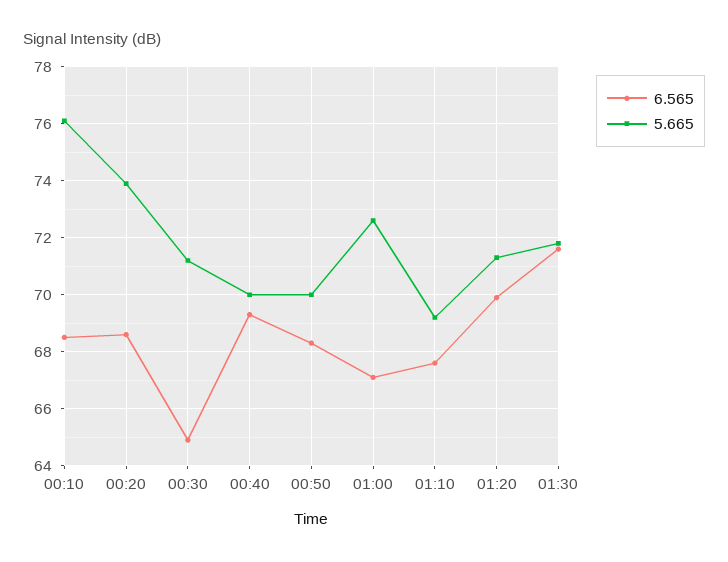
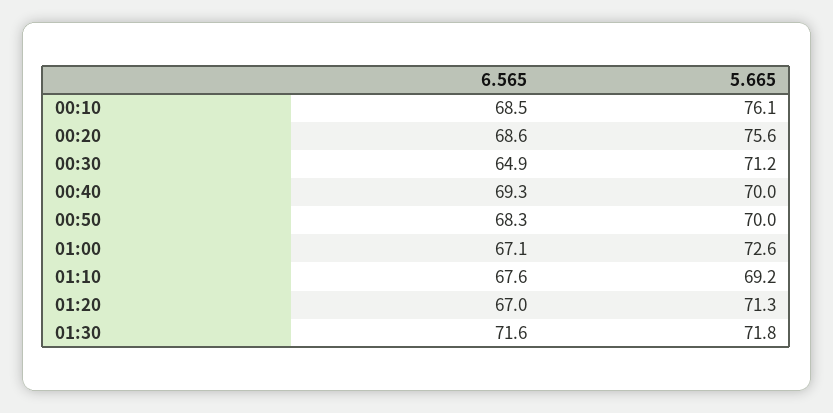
  {
    "6.565": {
      "00:10": 68.5,
      "00:20": 68.6,
      "00:30": 64.9,
      "00:40": 69.3,
      "00:50": 68.3,
      "01:00": 67.1,
      "01:10": 67.6,
-     "01:20": 70,
+     "01:20": 67,
      "01:30": 71.6
    },
    "5.665": {
      "00:10": 76.1,
-     "00:20": 74,
+     "00:20": 75.6,
      "00:30": 71.2,
      "00:40": 70,
      "00:50": 70,
      "01:00": 72.6,
      "01:10": 69.2,
      "01:20": 71.3,
      "01:30": 71.8
    }
  }

